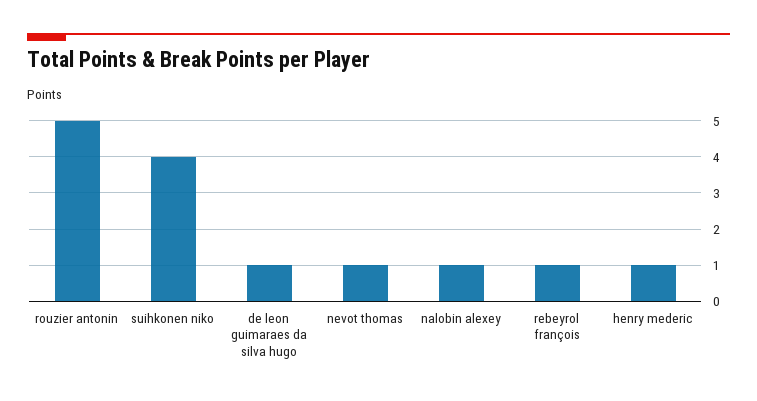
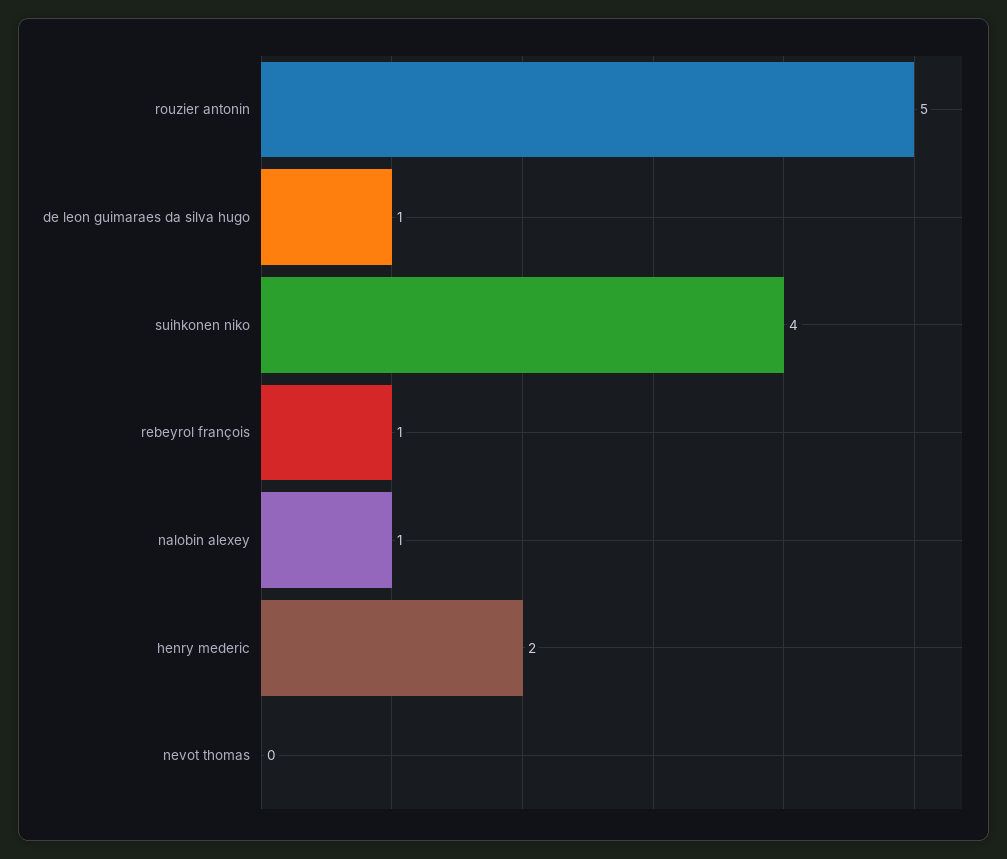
  {
    "rouzier antonin": 5,
    "suihkonen niko": 4,
    "de leon guimaraes da silva hugo": 1,
-   "nevot thomas": 1,
+   "nevot thomas": 0,
    "nalobin alexey": 1,
    "rebeyrol françois": 1,
-   "henry mederic": 1
+   "henry mederic": 2
  }

